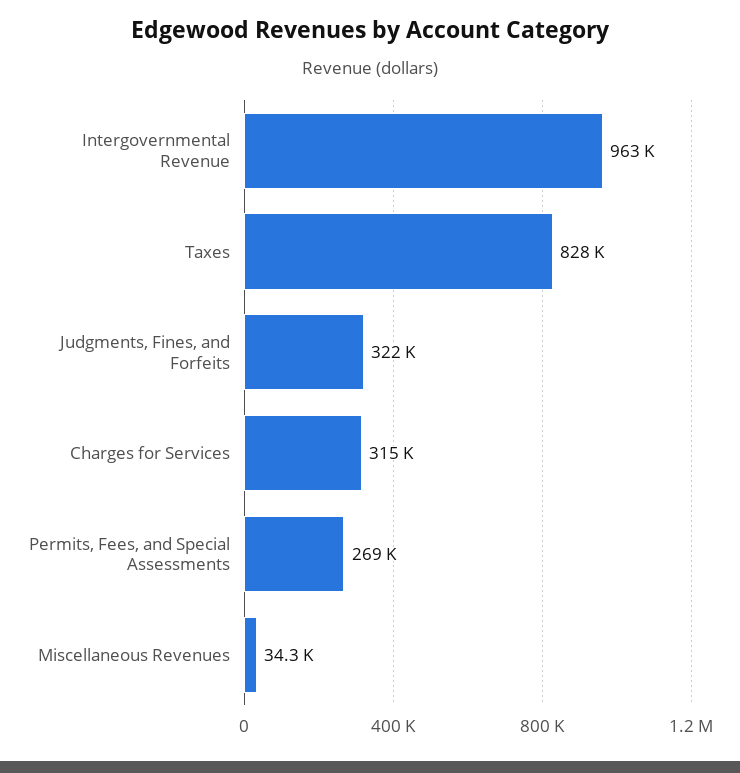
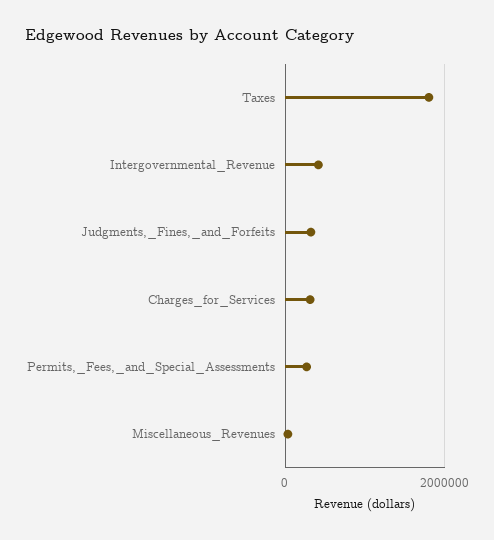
  {
-   "Intergovernmental Revenue": 963000,
+   "Intergovernmental Revenue": 400000,
-   "Taxes": 828000,
+   "Taxes": 1800000,
    "Judgments, Fines, and Forfeits": 322000,
    "Charges for Services": 315000,
    "Permits, Fees, and Special Assessments": 269000,
    "Miscellaneous Revenues": 34300
  }

